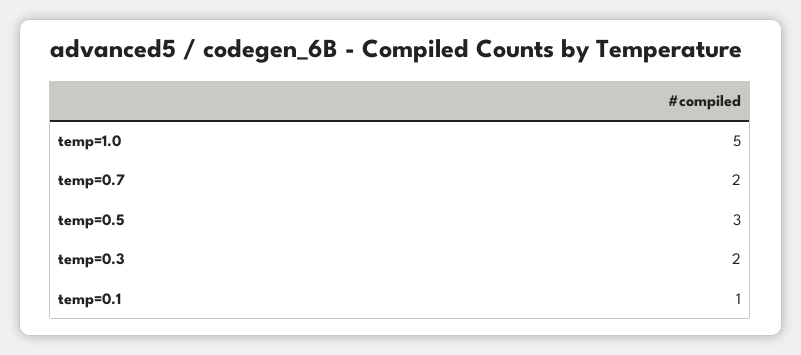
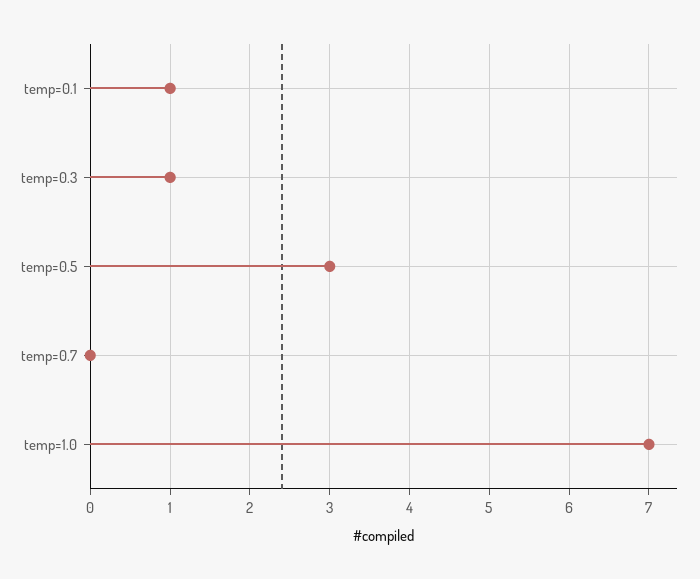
  {
-   "temp=1.0": 5,
+   "temp=1.0": 7,
-   "temp=0.7": 2,
+   "temp=0.7": 0,
    "temp=0.5": 3,
-   "temp=0.3": 2,
+   "temp=0.3": 1,
    "temp=0.1": 1
  }

